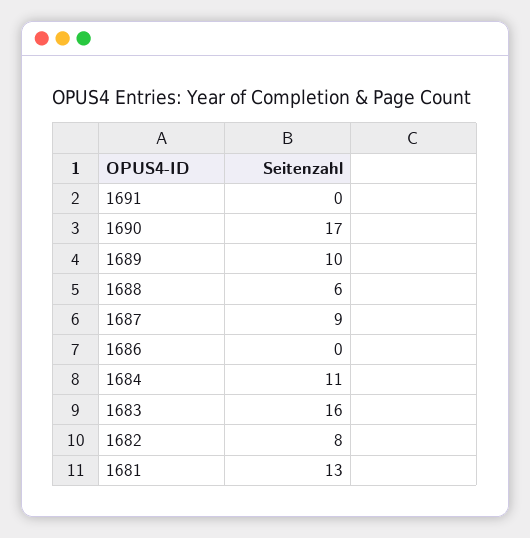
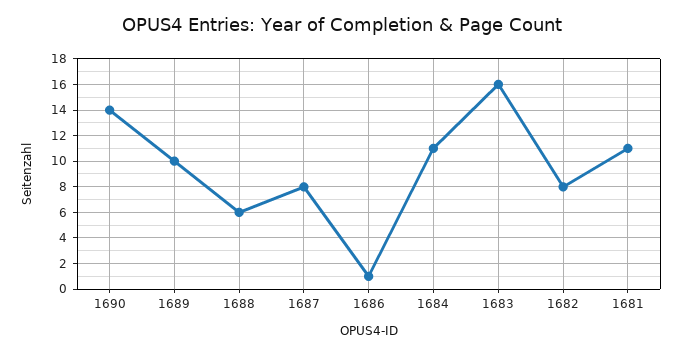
  {
-   "1691": 0,
-   "1690": 17,
+   "1690": 14,
    "1689": 10,
    "1688": 6,
-   "1687": 9,
+   "1687": 8,
-   "1686": 0,
+   "1686": 1,
    "1684": 11,
    "1683": 16,
    "1682": 8,
-   "1681": 13
+   "1681": 11
  }

